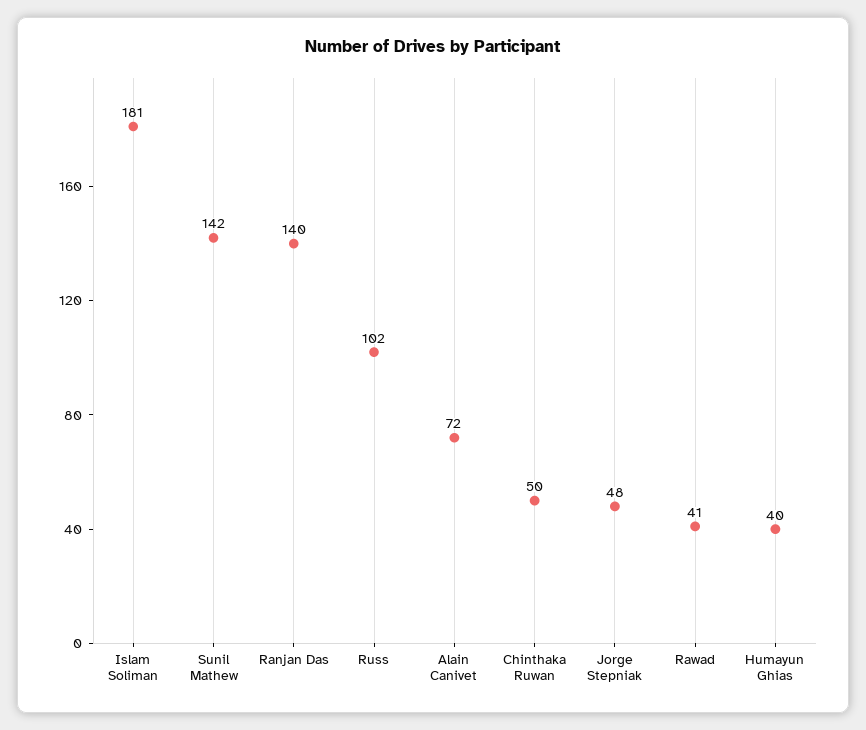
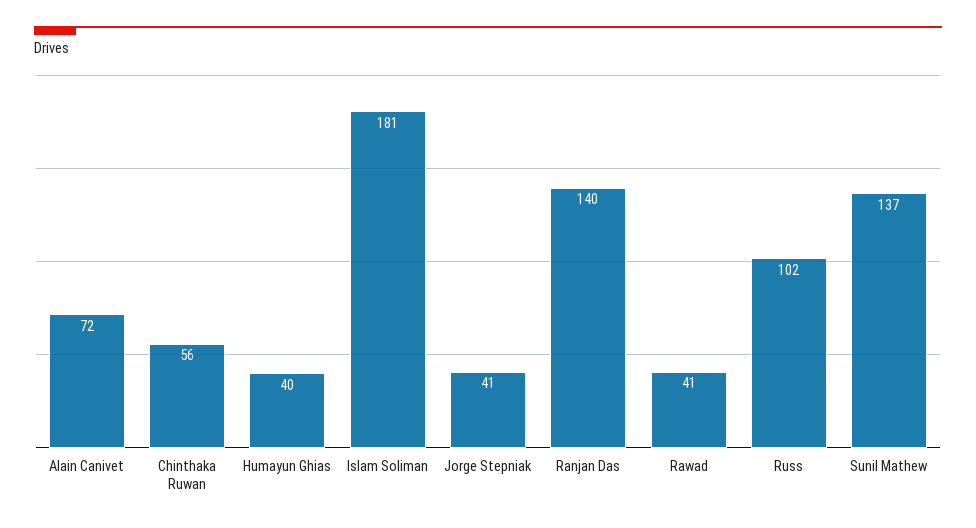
  {
    "Islam Soliman": 181,
-   "Sunil Mathew": 142,
+   "Sunil Mathew": 137,
    "Ranjan Das": 140,
    "Russ": 102,
    "Alain Canivet": 72,
-   "Chinthaka Ruwan": 50,
+   "Chinthaka Ruwan": 56,
-   "Jorge Stepniak": 48,
+   "Jorge Stepniak": 41,
    "Rawad": 41,
    "Humayun Ghias": 40
  }

